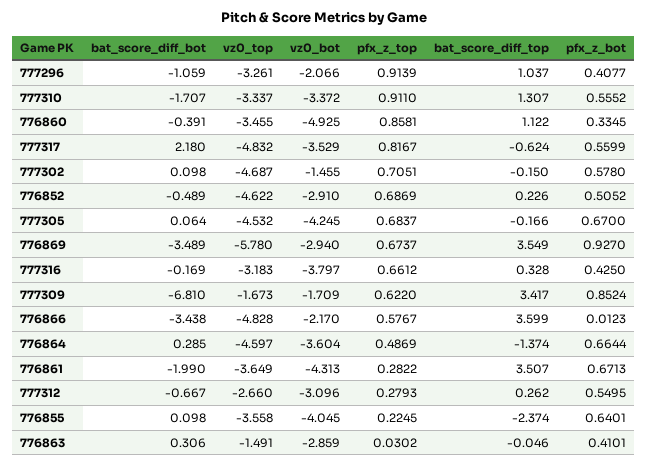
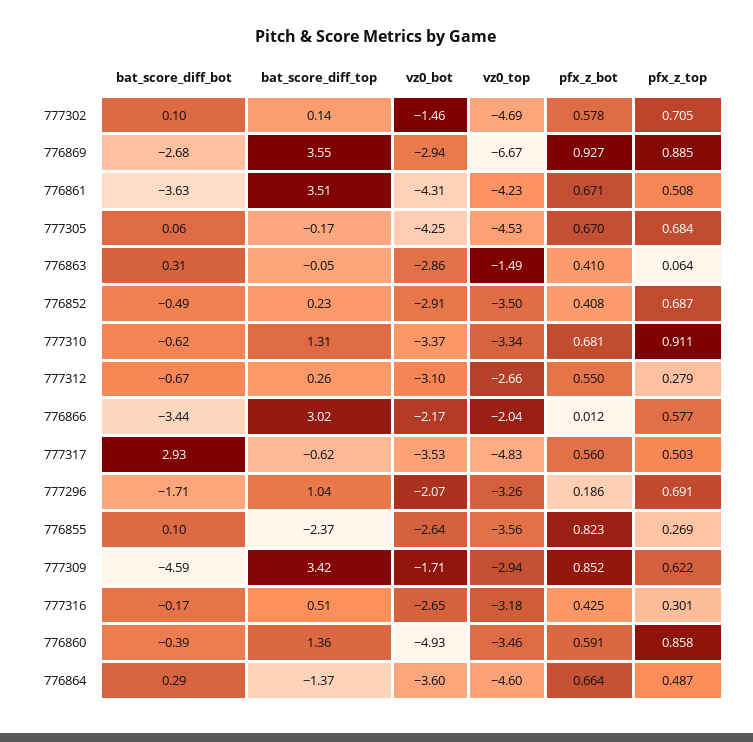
  {
    "bat_score_diff_bot": {
-     "777296": -1.059,
+     "777296": -1.71,
-     "777310": -1.707,
+     "777310": -0.62,
      "776860": -0.391,
-     "777317": 2.18,
+     "777317": 2.93,
      "777302": 0.098,
      "776852": -0.489,
      "777305": 0.064,
-     "776869": -3.489,
+     "776869": -2.68,
      "777316": -0.169,
-     "777309": -6.81,
+     "777309": -4.59,
      "776866": -3.438,
      "776864": 0.285,
-     "776861": -1.99,
+     "776861": -3.63,
      "777312": -0.667,
      "776855": 0.098,
      "776863": 0.306
    },
    "vz0_top": {
      "777296": -3.261,
      "777310": -3.337,
      "776860": -3.455,
      "777317": -4.832,
      "777302": -4.687,
-     "776852": -4.622,
+     "776852": -3.5,
      "777305": -4.532,
-     "776869": -5.78,
+     "776869": -6.67,
      "777316": -3.183,
-     "777309": -1.673,
+     "777309": -2.94,
-     "776866": -4.828,
+     "776866": -2.04,
      "776864": -4.597,
-     "776861": -3.649,
+     "776861": -4.23,
      "777312": -2.66,
      "776855": -3.558,
      "776863": -1.491
    },
    "vz0_bot": {
      "777296": -2.066,
      "777310": -3.372,
      "776860": -4.925,
      "777317": -3.529,
      "777302": -1.455,
      "776852": -2.91,
      "777305": -4.245,
      "776869": -2.94,
-     "777316": -3.797,
+     "777316": -2.65,
      "777309": -1.709,
      "776866": -2.17,
      "776864": -3.604,
      "776861": -4.313,
      "777312": -3.096,
-     "776855": -4.045,
+     "776855": -2.64,
      "776863": -2.859
    },
    "pfx_z_top": {
-     "777296": 0.9139,
+     "777296": 0.691,
      "777310": 0.911,
      "776860": 0.8581,
-     "777317": 0.8167,
+     "777317": 0.503,
      "777302": 0.7051,
      "776852": 0.6869,
      "777305": 0.6837,
-     "776869": 0.6737,
+     "776869": 0.885,
-     "777316": 0.6612,
+     "777316": 0.301,
      "777309": 0.622,
      "776866": 0.5767,
      "776864": 0.4869,
-     "776861": 0.2822,
+     "776861": 0.508,
      "777312": 0.2793,
-     "776855": 0.2245,
+     "776855": 0.269,
-     "776863": 0.0302
+     "776863": 0.064
    },
    "bat_score_diff_top": {
      "777296": 1.037,
      "777310": 1.307,
-     "776860": 1.122,
+     "776860": 1.36,
      "777317": -0.624,
-     "777302": -0.15,
+     "777302": 0.14,
      "776852": 0.226,
      "777305": -0.166,
      "776869": 3.549,
-     "777316": 0.328,
+     "777316": 0.51,
      "777309": 3.417,
-     "776866": 3.599,
+     "776866": 3.02,
      "776864": -1.374,
      "776861": 3.507,
      "777312": 0.262,
      "776855": -2.374,
      "776863": -0.046
    },
    "pfx_z_bot": {
-     "777296": 0.4077,
+     "777296": 0.186,
-     "777310": 0.5552,
+     "777310": 0.681,
-     "776860": 0.3345,
+     "776860": 0.591,
      "777317": 0.5599,
      "777302": 0.578,
-     "776852": 0.5052,
+     "776852": 0.408,
      "777305": 0.67,
      "776869": 0.927,
      "777316": 0.425,
      "777309": 0.8524,
      "776866": 0.0123,
      "776864": 0.6644,
      "776861": 0.6713,
      "777312": 0.5495,
-     "776855": 0.6401,
+     "776855": 0.823,
      "776863": 0.4101
    }
  }

